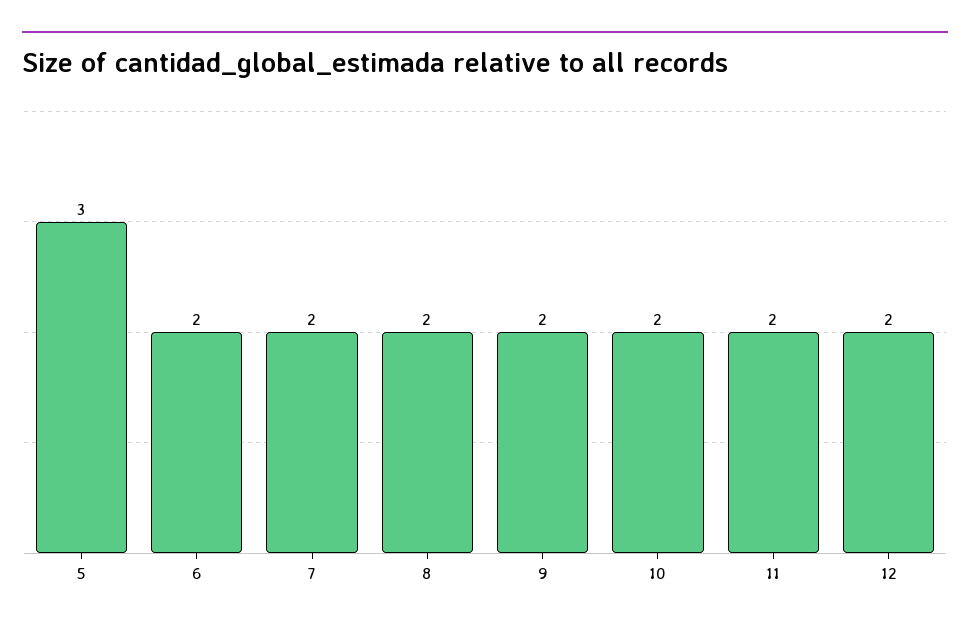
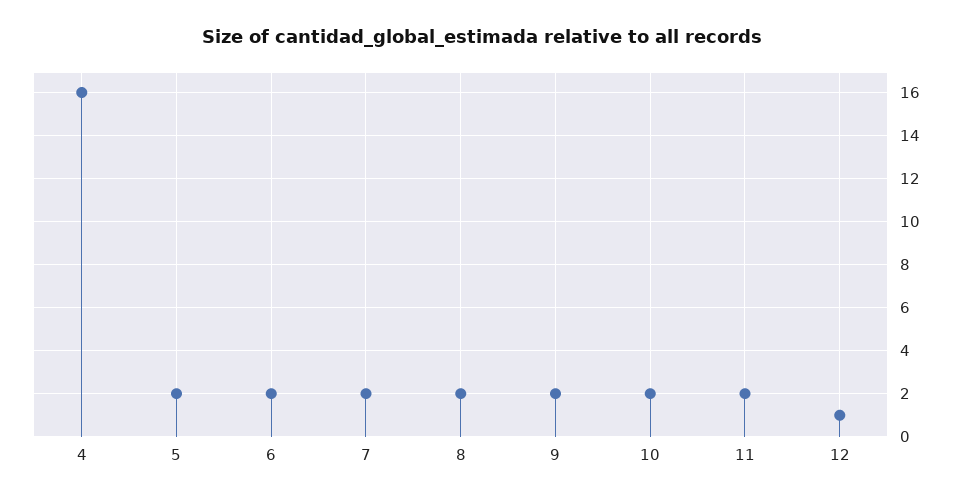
  {
-   "5": 3,
+   "5": 2,
    "6": 2,
    "7": 2,
    "8": 2,
    "9": 2,
    "10": 2,
    "11": 2,
-   "12": 2
+   "12": 1,
+   "4": 16
  }

